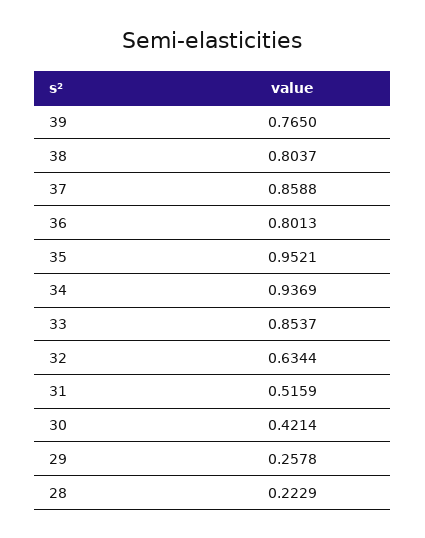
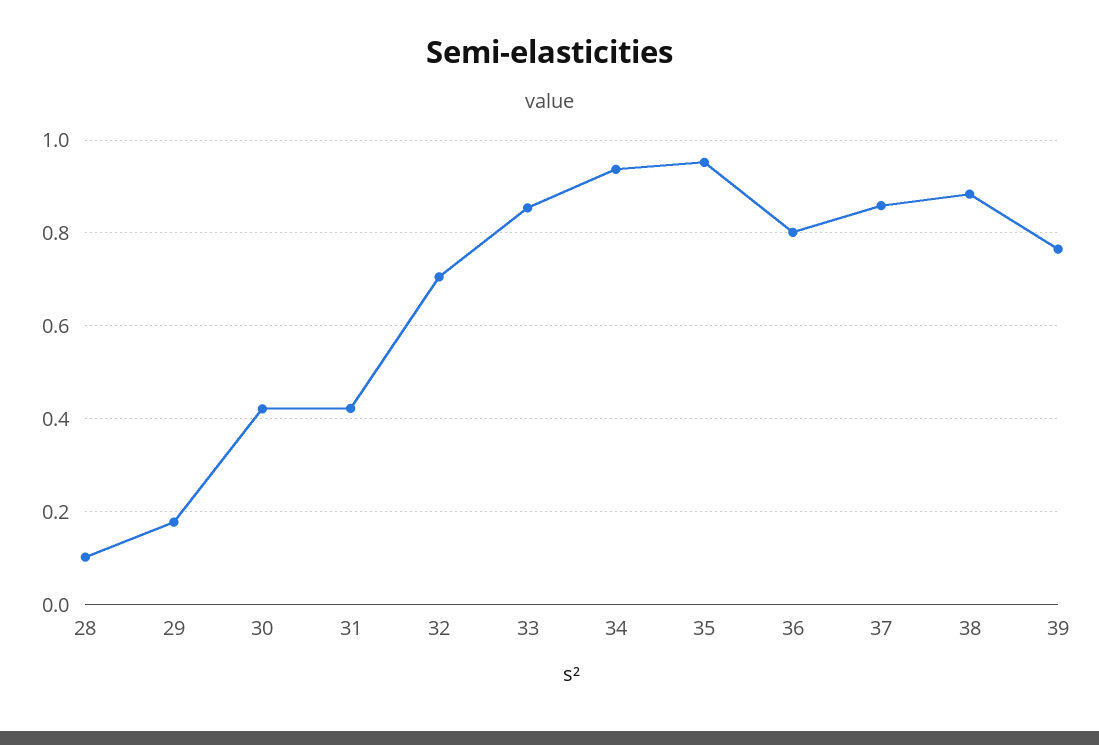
  {
    "39": 0.765,
-   "38": 0.8037,
+   "38": 0.88,
    "37": 0.8588,
    "36": 0.8013,
    "35": 0.9521,
    "34": 0.9369,
    "33": 0.8537,
-   "32": 0.6344,
+   "32": 0.7,
-   "31": 0.5159,
+   "31": 0.42,
    "30": 0.4214,
-   "29": 0.2578,
+   "29": 0.18,
-   "28": 0.2229
+   "28": 0.1
  }

